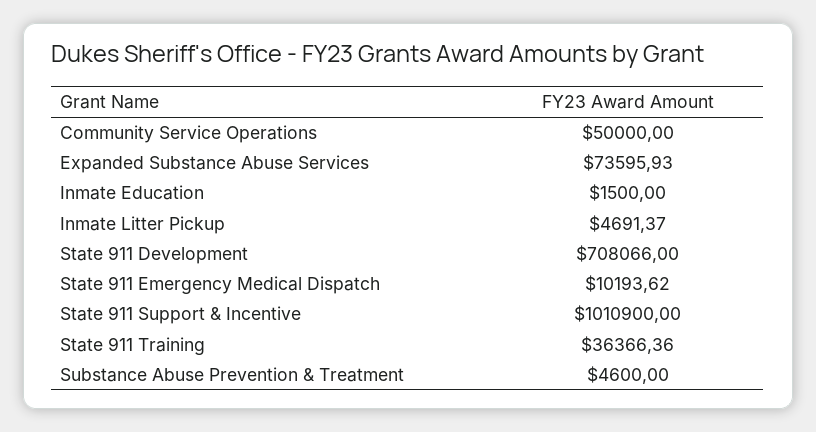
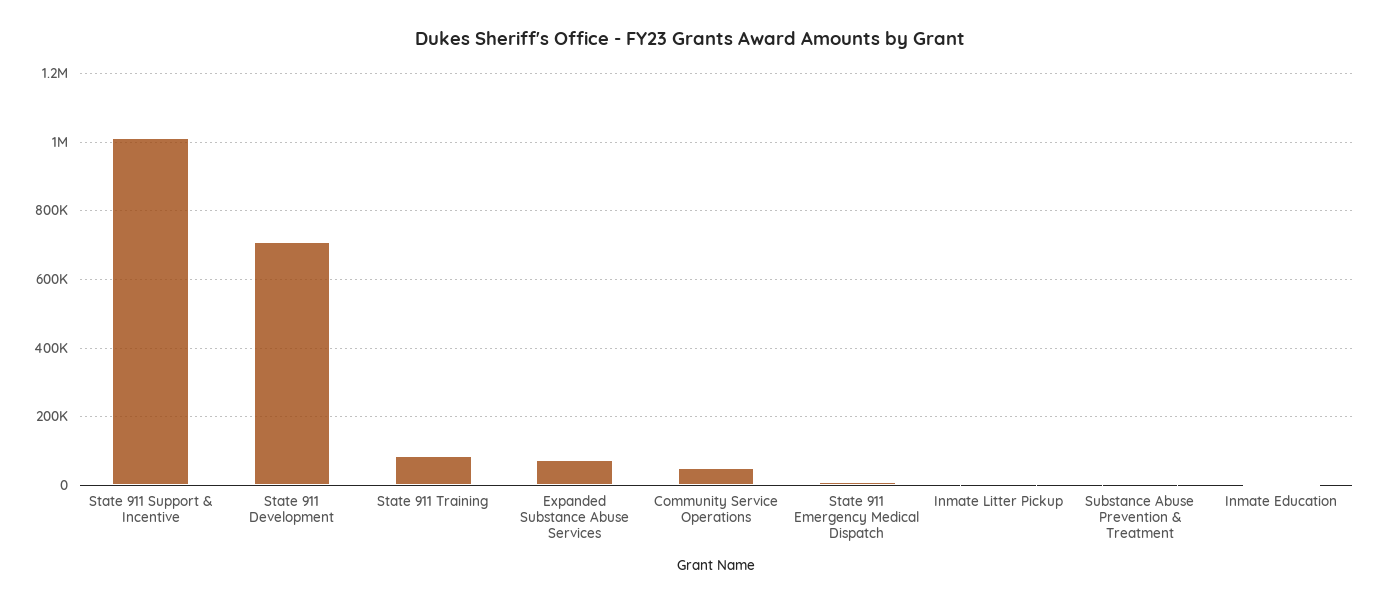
  {
    "Community Service Operations": 50000,
    "Expanded Substance Abuse Services": 73595.93,
    "Inmate Education": 1500,
    "Inmate Litter Pickup": 4691.37,
    "State 911 Development": 708066,
    "State 911 Emergency Medical Dispatch": 10193.62,
    "State 911 Support & Incentive": 1010900,
-   "State 911 Training": 36366.36,
+   "State 911 Training": 80000,
    "Substance Abuse Prevention & Treatment": 4600
  }

